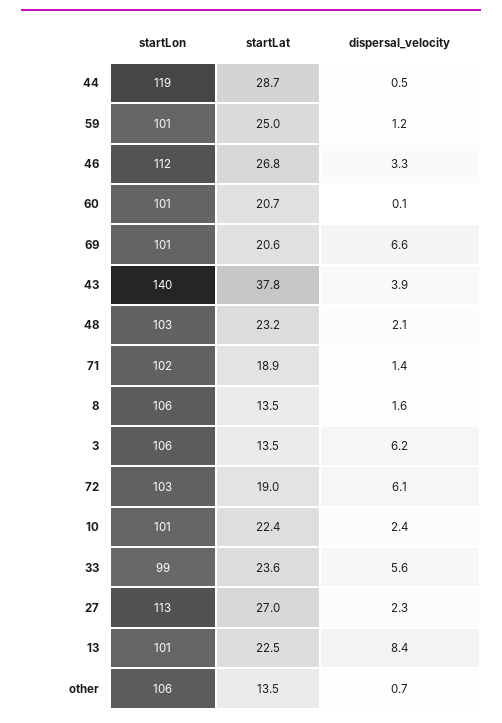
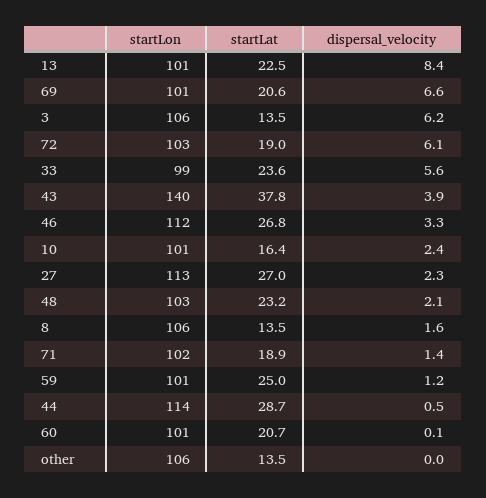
  {
    "startLon": {
-     "44": 119,
+     "44": 114,
      "59": 101,
      "46": 112,
      "60": 101,
      "69": 101,
      "43": 140,
      "48": 103,
      "71": 102,
      "8": 106,
      "3": 106,
      "72": 103,
      "10": 101,
      "33": 99,
      "27": 113,
      "13": 101,
      "other": 106
    },
    "startLat": {
      "44": 28.7,
      "59": 25,
      "46": 26.8,
      "60": 20.7,
      "69": 20.6,
      "43": 37.8,
      "48": 23.2,
      "71": 18.9,
      "8": 13.5,
      "3": 13.5,
      "72": 19,
-     "10": 22.4,
+     "10": 16.4,
      "33": 23.6,
      "27": 27,
      "13": 22.5,
      "other": 13.5
    },
    "dispersal_velocity": {
      "44": 0.5,
      "59": 1.2,
      "46": 3.3,
      "60": 0.1,
      "69": 6.6,
      "43": 3.9,
      "48": 2.1,
      "71": 1.4,
      "8": 1.6,
      "3": 6.2,
      "72": 6.1,
      "10": 2.4,
      "33": 5.6,
      "27": 2.3,
      "13": 8.4,
-     "other": 0.7
+     "other": 0
    }
  }

